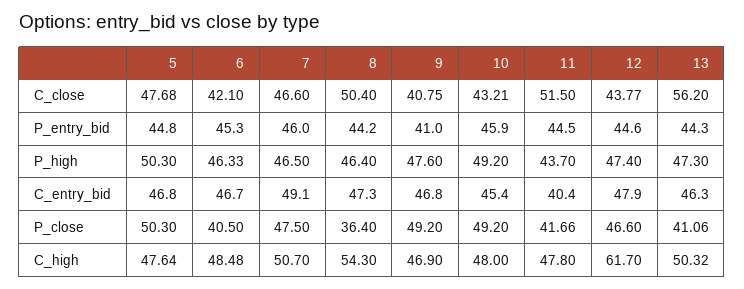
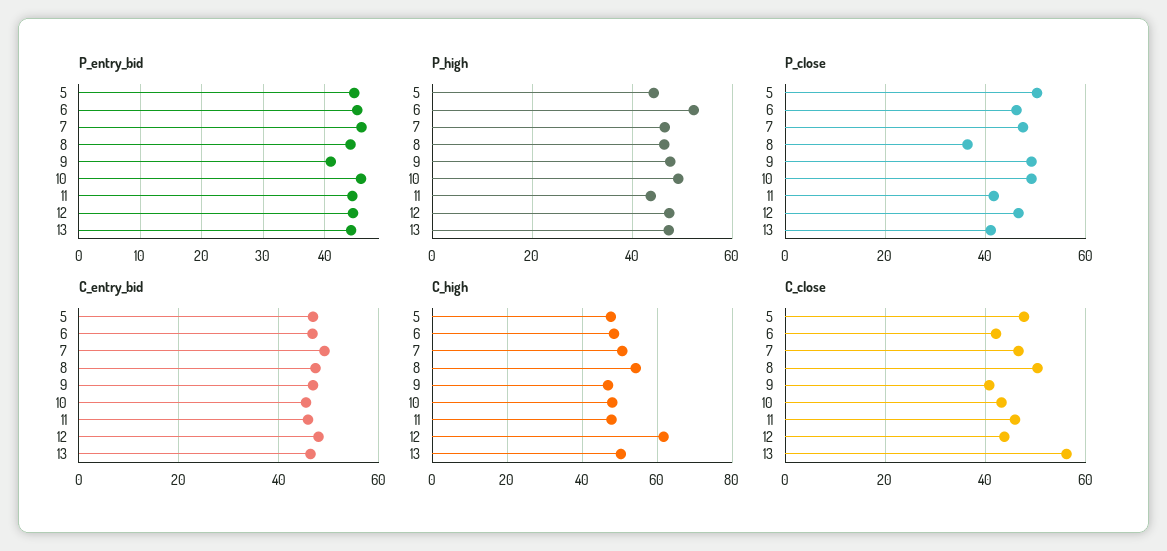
  {
    "C_close": {
      "5": 47.68,
      "6": 42.1,
      "7": 46.6,
      "8": 50.4,
      "9": 40.75,
      "10": 43.21,
-     "11": 51.5,
+     "11": 46,
      "12": 43.77,
      "13": 56.2
    },
    "P_entry_bid": {
      "5": 44.8,
      "6": 45.3,
      "7": 46,
      "8": 44.2,
      "9": 41,
      "10": 45.9,
      "11": 44.5,
      "12": 44.6,
      "13": 44.3
    },
    "P_high": {
-     "5": 50.3,
+     "5": 44,
-     "6": 46.33,
+     "6": 52,
      "7": 46.5,
      "8": 46.4,
      "9": 47.6,
      "10": 49.2,
      "11": 43.7,
      "12": 47.4,
      "13": 47.3
    },
    "C_entry_bid": {
      "5": 46.8,
      "6": 46.7,
      "7": 49.1,
      "8": 47.3,
      "9": 46.8,
      "10": 45.4,
-     "11": 40.4,
+     "11": 46,
      "12": 47.9,
      "13": 46.3
    },
    "P_close": {
      "5": 50.3,
-     "6": 40.5,
+     "6": 46,
      "7": 47.5,
      "8": 36.4,
      "9": 49.2,
      "10": 49.2,
      "11": 41.66,
      "12": 46.6,
      "13": 41.06
    },
    "C_high": {
      "5": 47.64,
      "6": 48.48,
      "7": 50.7,
      "8": 54.3,
      "9": 46.9,
      "10": 48,
      "11": 47.8,
      "12": 61.7,
      "13": 50.32
    }
  }

